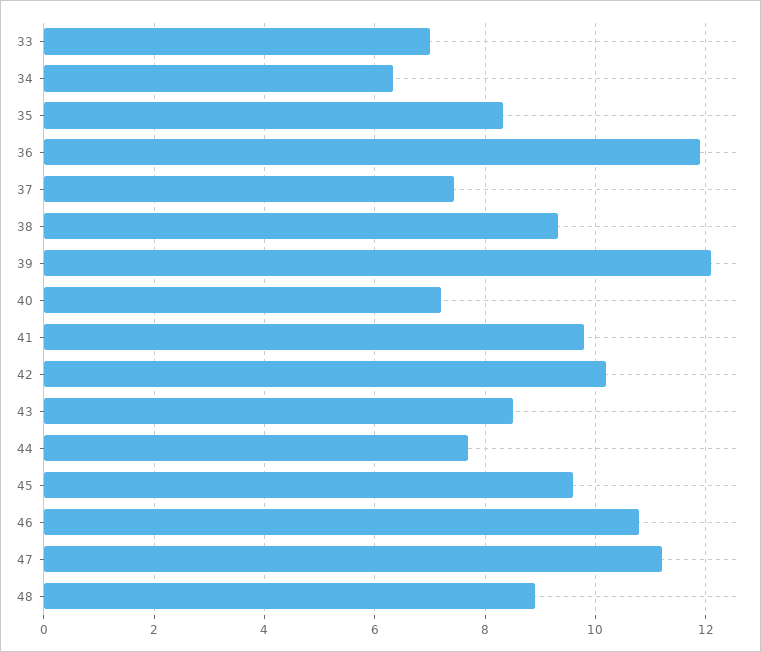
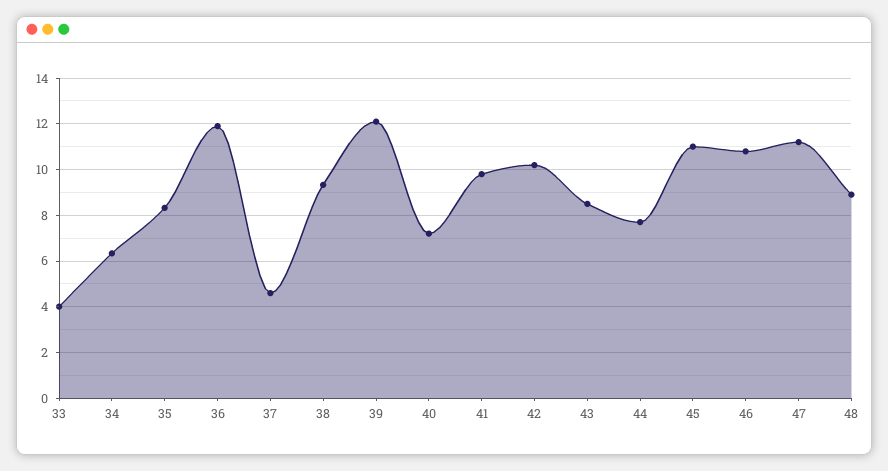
  {
-   "33": 7,
+   "33": 4,
    "34": 6.4,
    "35": 8.4,
    "36": 12,
-   "37": 7.4,
+   "37": 4.5,
    "38": 9.4,
    "39": 12.2,
    "40": 7.2,
    "41": 9.8,
    "42": 10.2,
    "43": 8.6,
    "44": 7.8,
-   "45": 9.6,
+   "45": 11,
    "46": 10.8,
    "47": 11.2,
    "48": 9
  }

